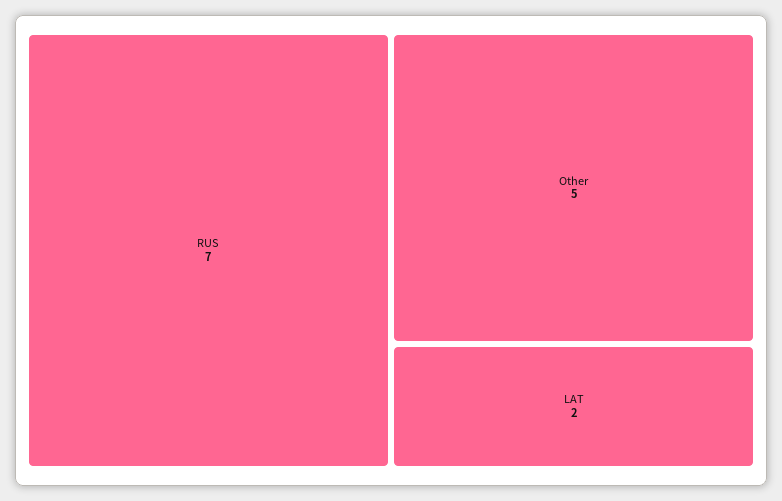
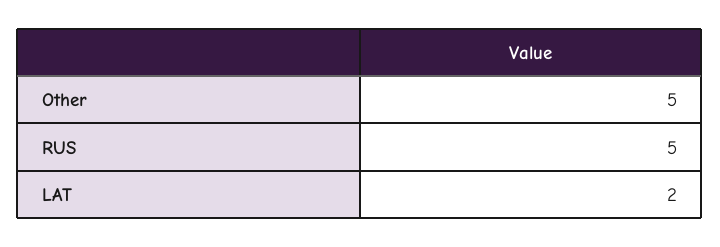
  {
-   "RUS": 7,
+   "RUS": 5,
    "Other": 5,
    "LAT": 2
  }

